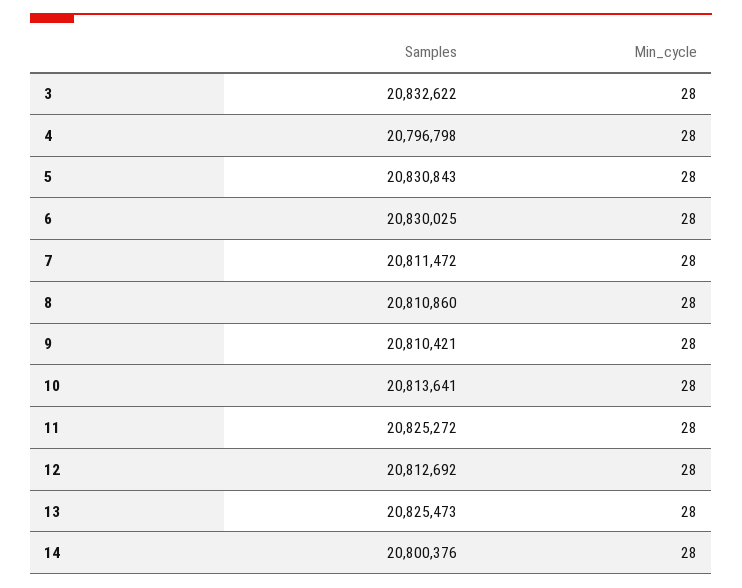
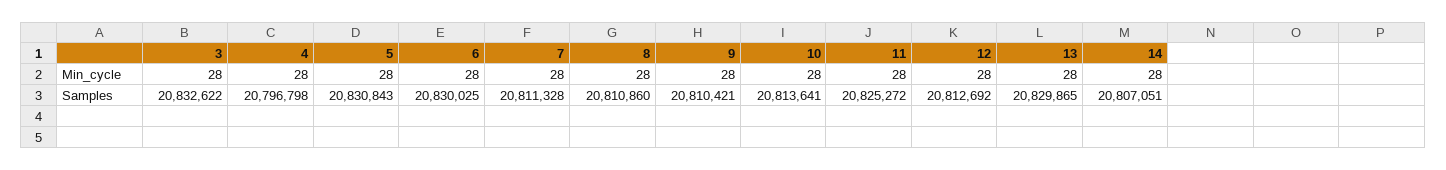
  {
    "Samples": {
      "3": 20832622,
      "4": 20796798,
      "5": 20830843,
      "6": 20830025,
-     "7": 20811472,
+     "7": 20811328,
      "8": 20810860,
      "9": 20810421,
      "10": 20813641,
      "11": 20825272,
      "12": 20812692,
-     "13": 20825473,
+     "13": 20829865,
-     "14": 20800376
+     "14": 20807051
    },
    "Min_cycle": {
      "3": 28,
      "4": 28,
      "5": 28,
      "6": 28,
      "7": 28,
      "8": 28,
      "9": 28,
      "10": 28,
      "11": 28,
      "12": 28,
      "13": 28,
      "14": 28
    }
  }

